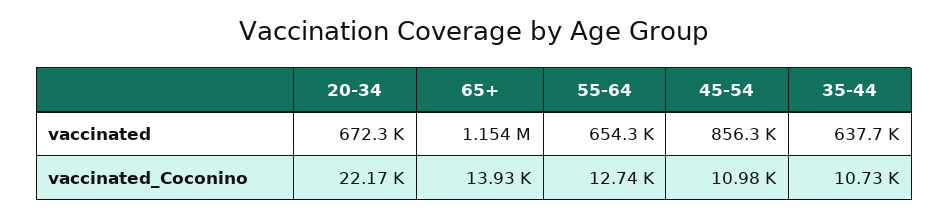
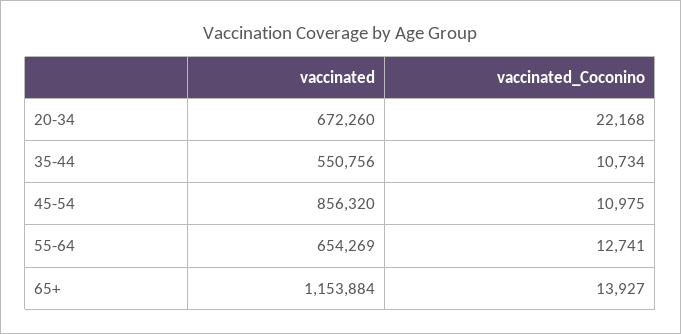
  {
    "20-34": {
      "vaccinated": 672260,
      "vaccinated_Coconino": 22168
    },
    "65+": {
      "vaccinated": 1153884,
      "vaccinated_Coconino": 13927
    },
    "55-64": {
      "vaccinated": 654269,
      "vaccinated_Coconino": 12741
    },
    "45-54": {
      "vaccinated": 856320,
      "vaccinated_Coconino": 10975
    },
    "35-44": {
-     "vaccinated": 637700,
+     "vaccinated": 550756,
      "vaccinated_Coconino": 10734
    }
  }

